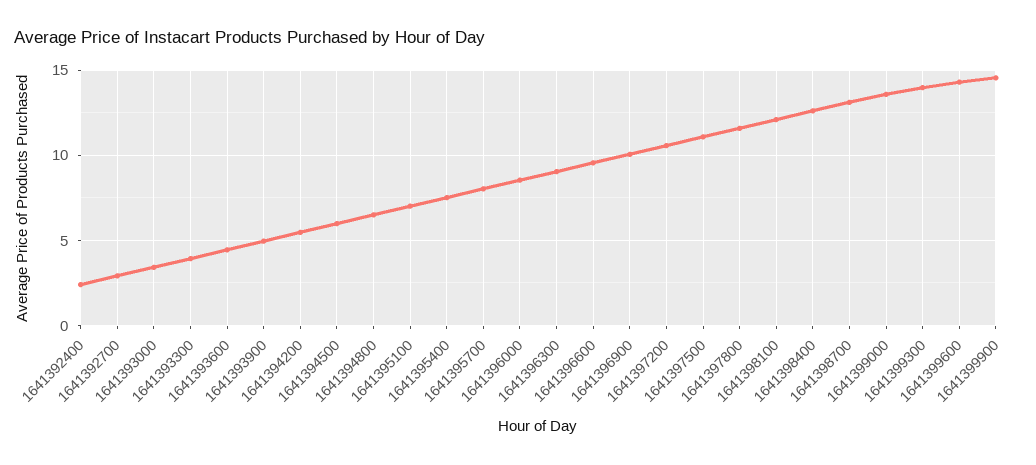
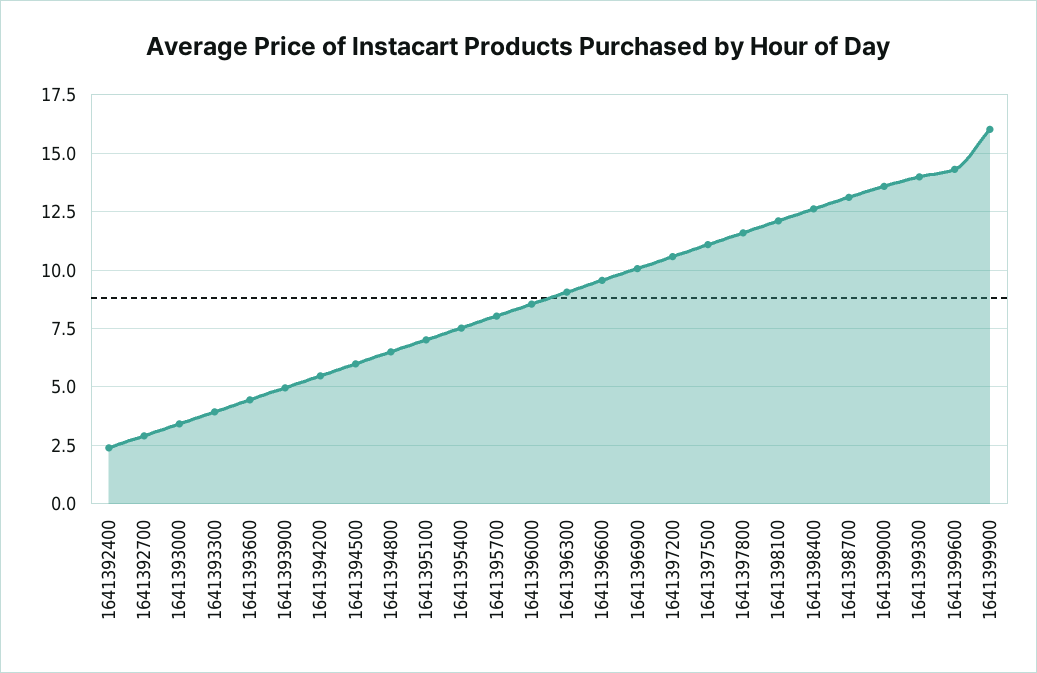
  {
    "1641392400": 2.5,
    "1641392700": 3,
    "1641393000": 3.5,
    "1641393300": 4,
    "1641393600": 4.5,
    "1641393900": 5,
    "1641394200": 5.5,
    "1641394500": 6,
    "1641394800": 6.5,
    "1641395100": 7,
    "1641395400": 7.5,
    "1641395700": 8,
    "1641396000": 8.5,
    "1641396300": 9,
    "1641396600": 9.5,
    "1641396900": 10,
    "1641397200": 10.5,
    "1641397500": 11,
    "1641397800": 11.5,
    "1641398100": 12,
    "1641398400": 12.5,
    "1641398700": 13,
    "1641399000": 13.5,
    "1641399300": 14,
    "1641399600": 14.5,
-   "1641399900": 14.5
+   "1641399900": 16
  }

